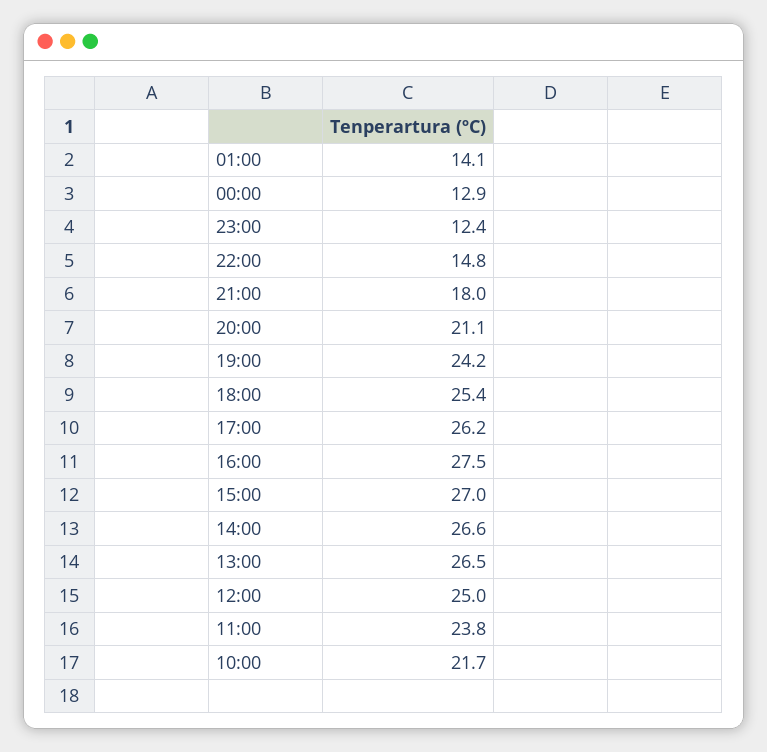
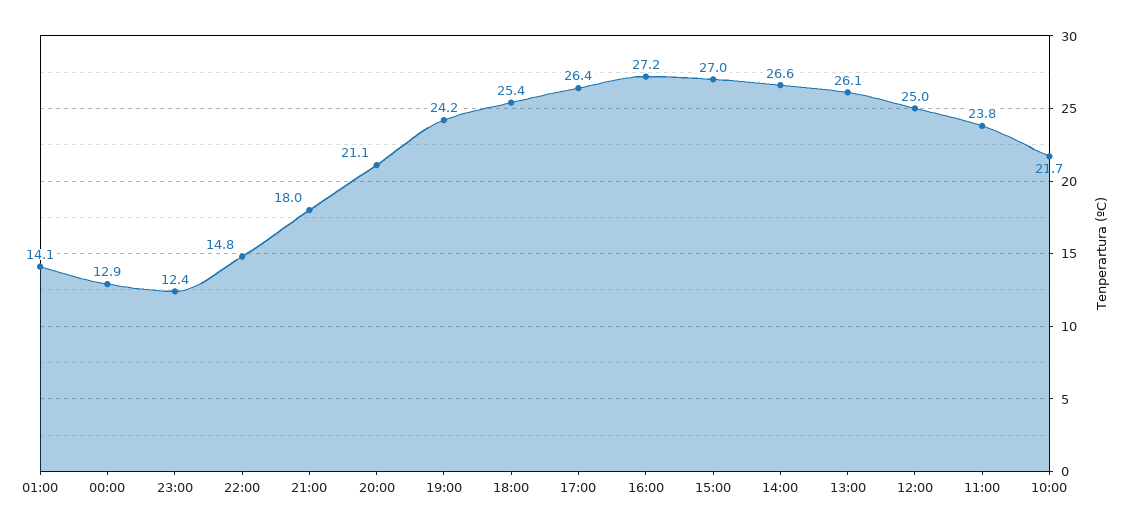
  {
    "01:00": 14.1,
    "00:00": 12.9,
    "23:00": 12.4,
    "22:00": 14.8,
    "21:00": 18,
    "20:00": 21.1,
    "19:00": 24.2,
    "18:00": 25.4,
-   "17:00": 26.2,
+   "17:00": 26.4,
-   "16:00": 27.5,
+   "16:00": 27.2,
    "15:00": 27,
    "14:00": 26.6,
-   "13:00": 26.5,
+   "13:00": 26.1,
    "12:00": 25,
    "11:00": 23.8,
    "10:00": 21.7
  }

